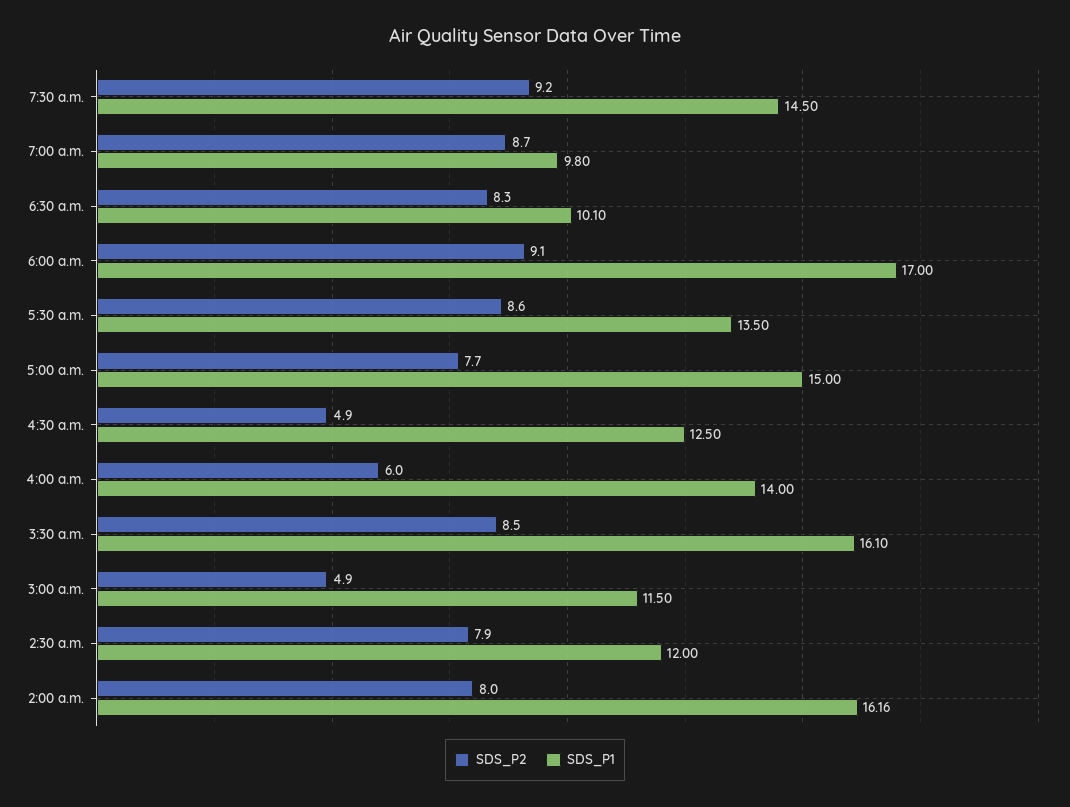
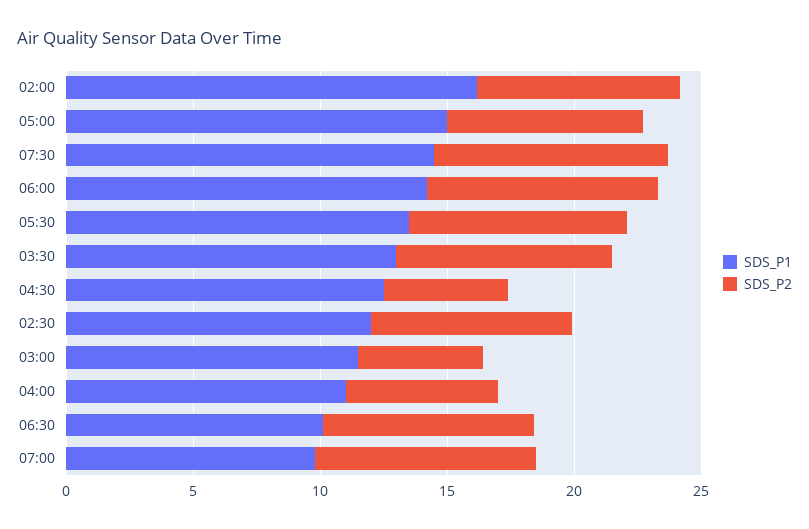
  {
    "SDS_P2": {
      "7:30 a.m.": 9.2,
      "7:00 a.m.": 8.7,
      "6:30 a.m.": 8.3,
      "6:00 a.m.": 9.1,
      "5:30 a.m.": 8.6,
      "5:00 a.m.": 7.7,
      "4:30 a.m.": 4.9,
      "4:00 a.m.": 6,
      "3:30 a.m.": 8.5,
      "3:00 a.m.": 4.9,
      "2:30 a.m.": 7.9,
      "2:00 a.m.": 8
    },
    "SDS_P1": {
      "7:30 a.m.": 14.5,
      "7:00 a.m.": 9.8,
      "6:30 a.m.": 10.1,
-     "6:00 a.m.": 17,
+     "6:00 a.m.": 14,
      "5:30 a.m.": 13.5,
      "5:00 a.m.": 15,
      "4:30 a.m.": 12.5,
-     "4:00 a.m.": 14,
+     "4:00 a.m.": 11,
-     "3:30 a.m.": 16.1,
+     "3:30 a.m.": 13,
      "3:00 a.m.": 11.5,
      "2:30 a.m.": 12,
      "2:00 a.m.": 16.16
    }
  }

